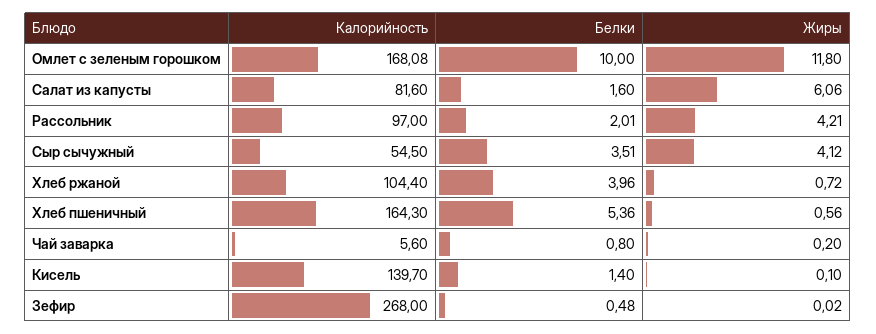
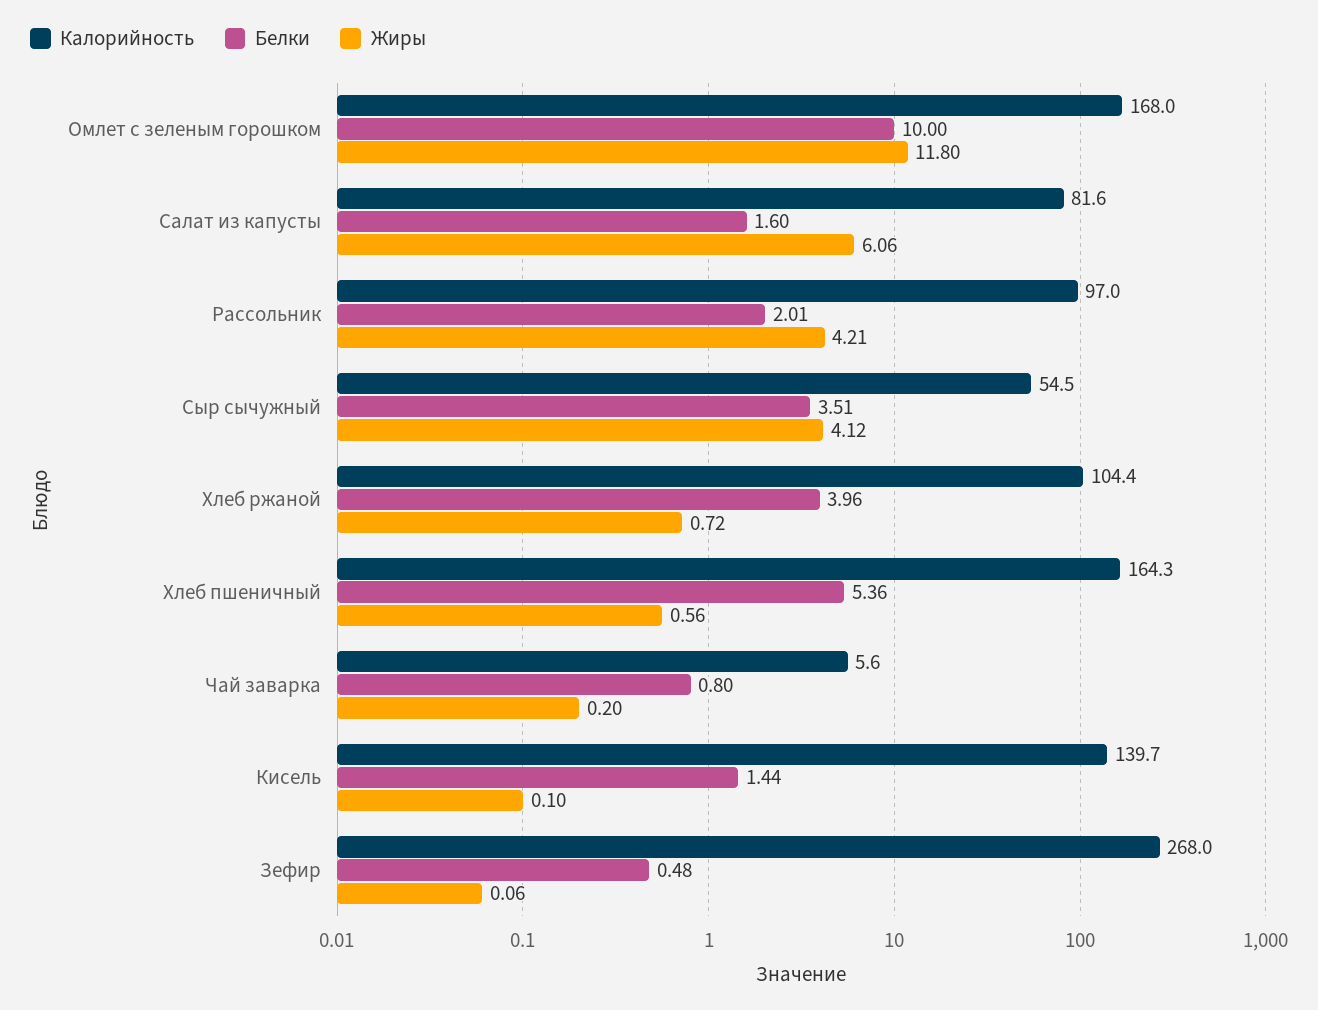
  {
    "Калорийность": {
-     "Омлет с зеленым горошком": 168.08,
+     "Омлет с зеленым горошком": 168,
      "Салат из капусты": 81.6,
      "Рассольник": 97,
      "Сыр сычужный": 54.5,
      "Хлеб ржаной": 104.4,
      "Хлеб пшеничный": 164.3,
      "Чай заварка": 5.6,
      "Кисель": 139.7,
      "Зефир": 268
    },
    "Белки": {
      "Омлет с зеленым горошком": 10,
      "Салат из капусты": 1.6,
      "Рассольник": 2.01,
      "Сыр сычужный": 3.51,
      "Хлеб ржаной": 3.96,
      "Хлеб пшеничный": 5.36,
      "Чай заварка": 0.8,
-     "Кисель": 1.4,
+     "Кисель": 1.44,
      "Зефир": 0.48
    },
    "Жиры": {
      "Омлет с зеленым горошком": 11.8,
      "Салат из капусты": 6.06,
      "Рассольник": 4.21,
      "Сыр сычужный": 4.12,
      "Хлеб ржаной": 0.72,
      "Хлеб пшеничный": 0.56,
      "Чай заварка": 0.2,
      "Кисель": 0.1,
-     "Зефир": 0.02
+     "Зефир": 0.06
    }
  }

